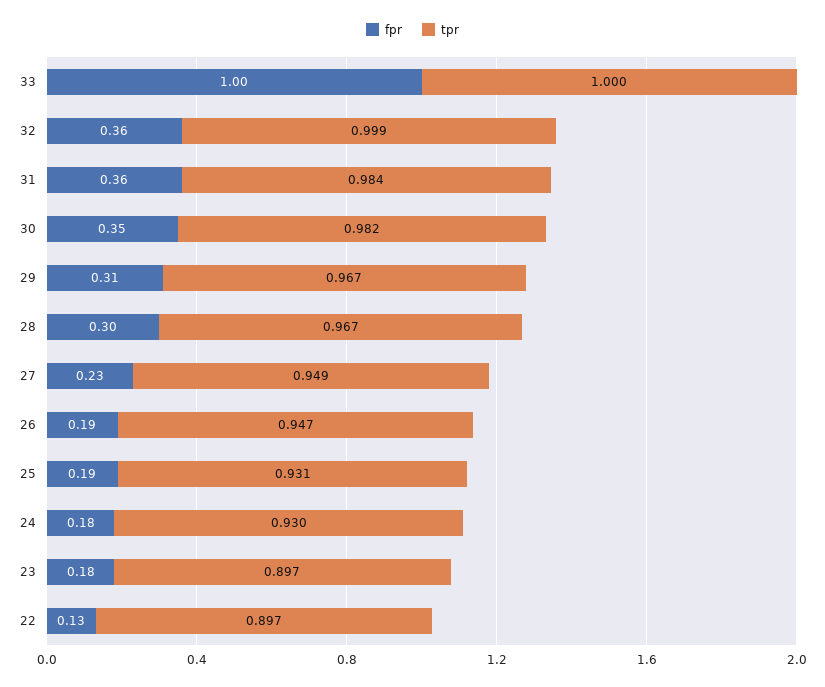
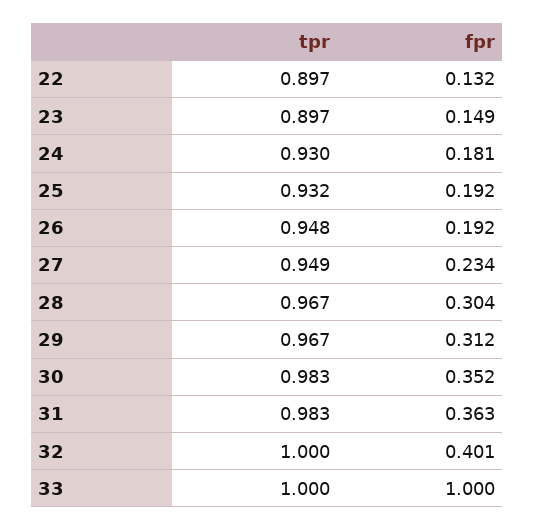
  {
    "fpr": {
      "33": 1,
-     "32": 0.36,
+     "32": 0.401,
      "31": 0.363,
      "30": 0.352,
      "29": 0.312,
      "28": 0.304,
      "27": 0.234,
      "26": 0.192,
      "25": 0.192,
      "24": 0.181,
-     "23": 0.18,
+     "23": 0.149,
      "22": 0.132
    },
    "tpr": {
      "33": 1,
-     "32": 0.999,
+     "32": 1,
-     "31": 0.984,
+     "31": 0.983,
-     "30": 0.982,
+     "30": 0.983,
      "29": 0.967,
      "28": 0.967,
      "27": 0.949,
-     "26": 0.947,
+     "26": 0.948,
-     "25": 0.931,
+     "25": 0.932,
      "24": 0.93,
      "23": 0.897,
      "22": 0.897
    }
  }

